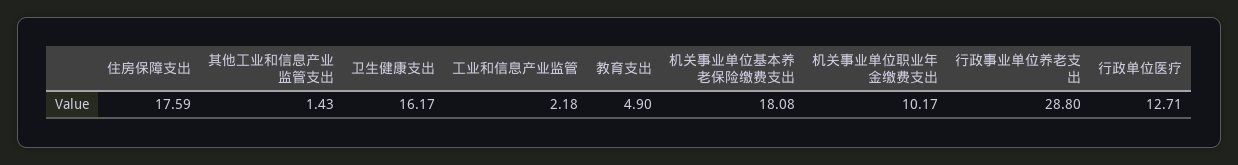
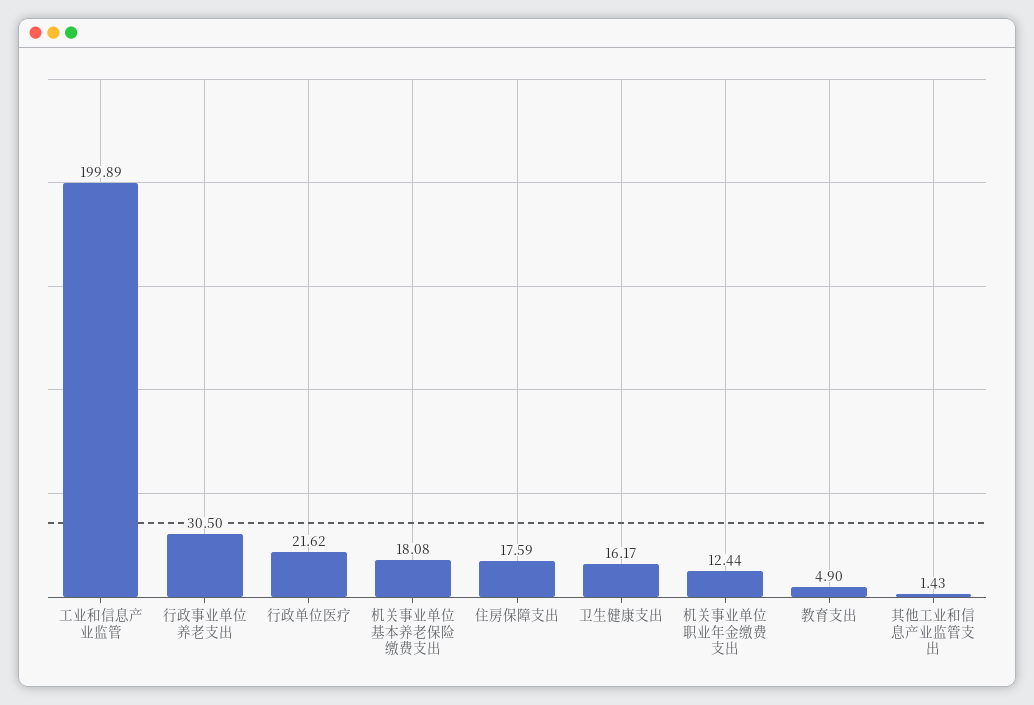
  {
    "住房保障支出": 17.59,
    "其他工业和信息产业监管支出": 1.43,
    "卫生健康支出": 16.17,
-   "工业和信息产业监管": 2.18,
+   "工业和信息产业监管": 199.89,
    "教育支出": 4.9,
    "机关事业单位基本养老保险缴费支出": 18.08,
-   "机关事业单位职业年金缴费支出": 10.17,
+   "机关事业单位职业年金缴费支出": 12.44,
-   "行政事业单位养老支出": 28.8,
+   "行政事业单位养老支出": 30.5,
-   "行政单位医疗": 12.71
+   "行政单位医疗": 21.62
  }

